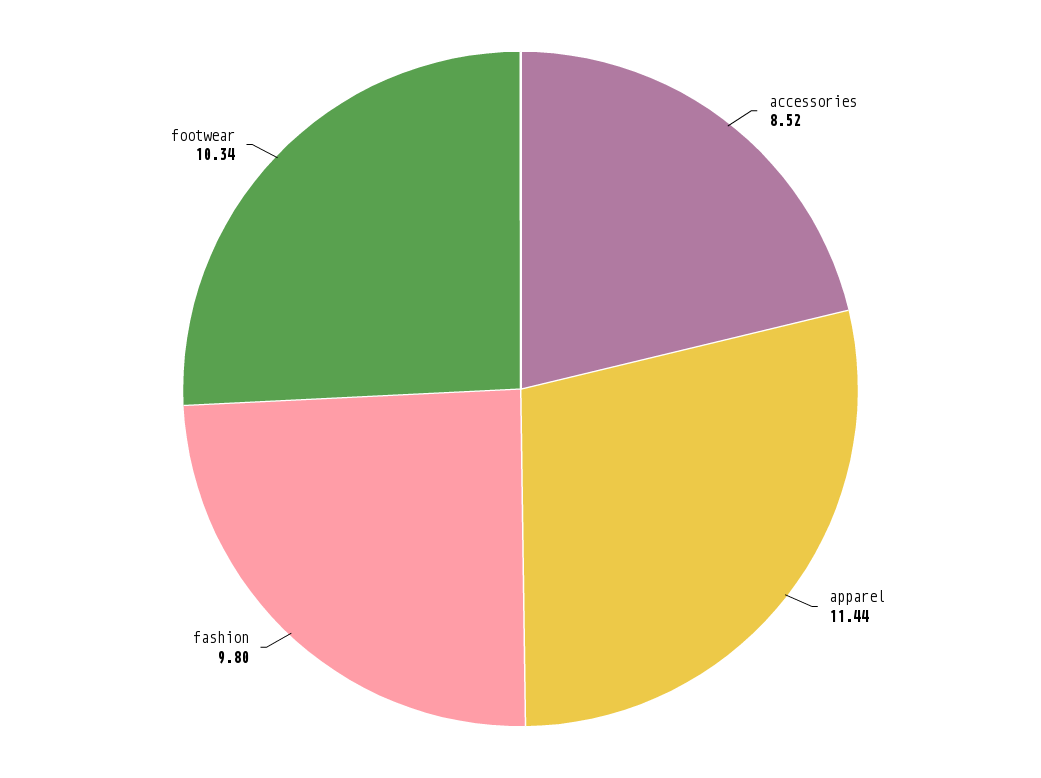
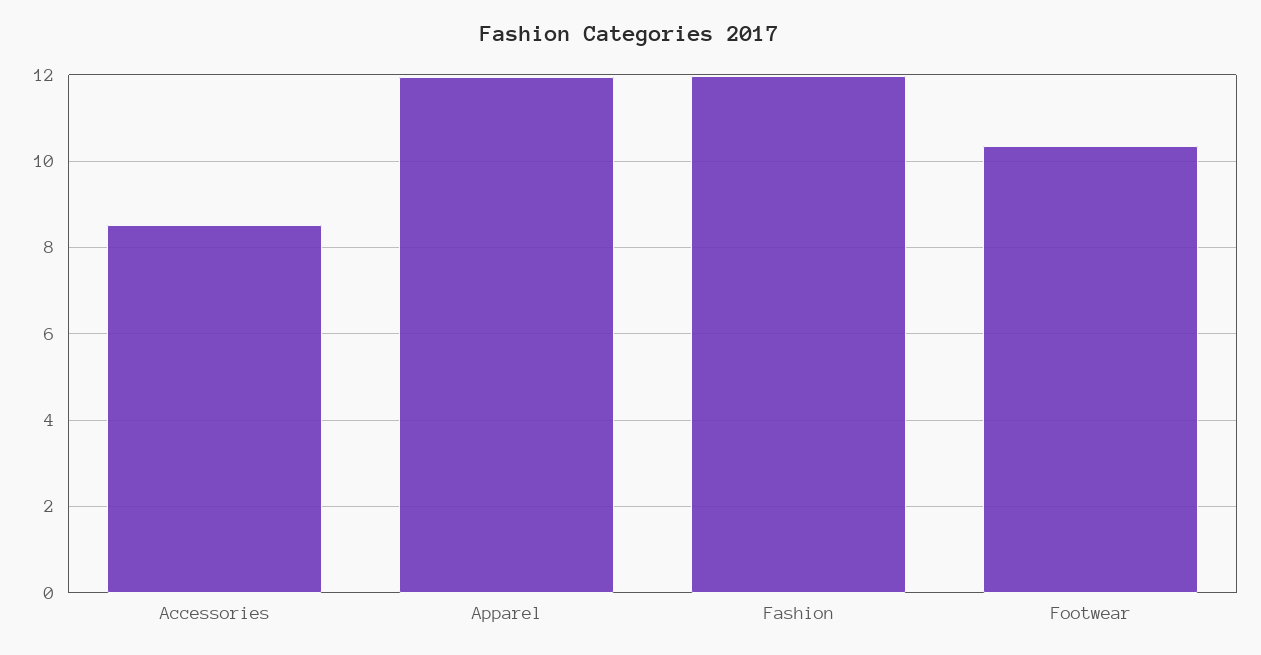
  {
    "accessories": 8.52,
-   "apparel": 11.44,
+   "apparel": 12,
-   "fashion": 9.8,
+   "fashion": 12,
    "footwear": 10.34
  }

